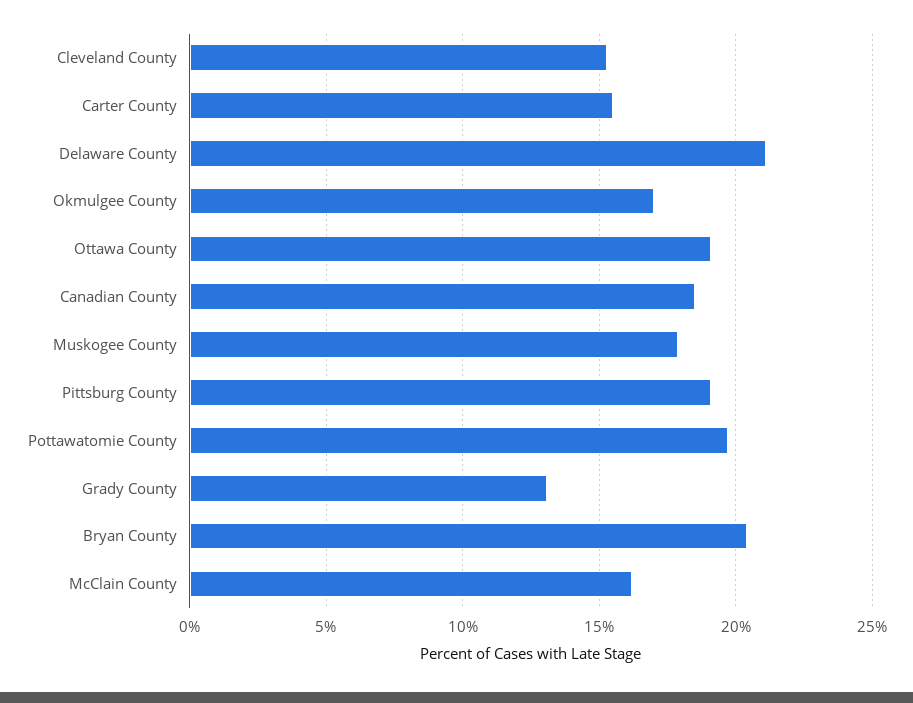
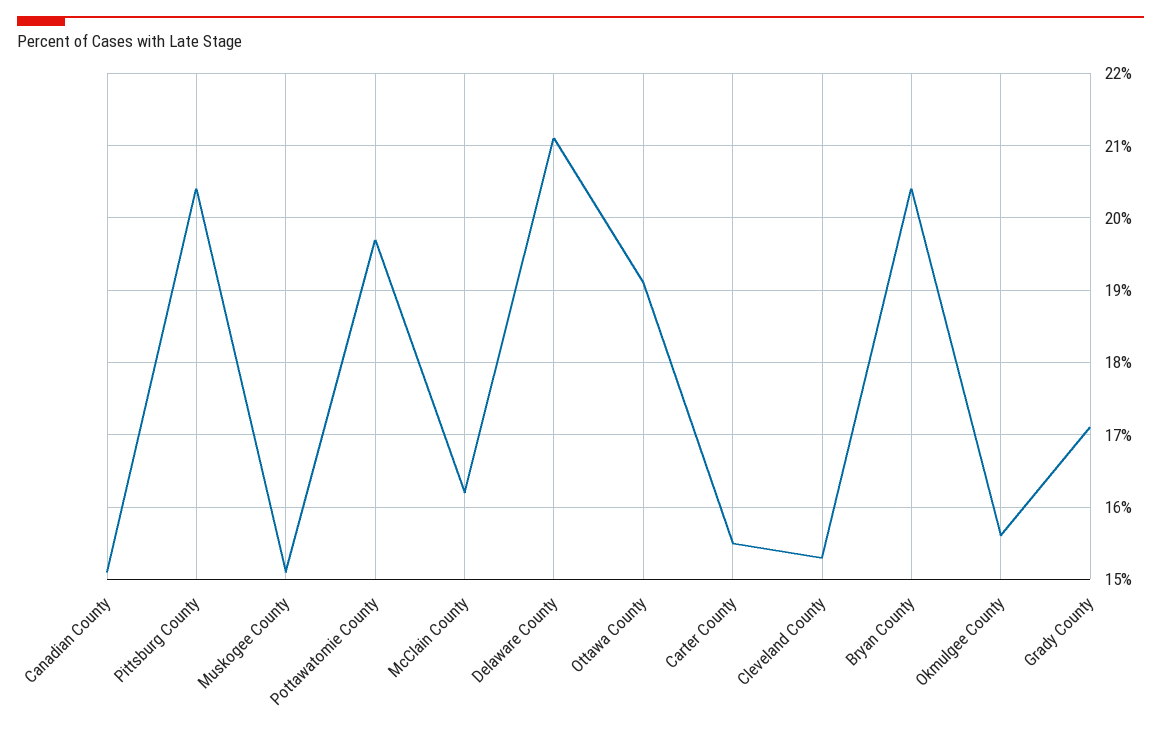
  {
    "Cleveland County": 15.3,
    "Carter County": 15.5,
    "Delaware County": 21.1,
-   "Okmulgee County": 17,
+   "Okmulgee County": 15.6,
    "Ottawa County": 19.1,
-   "Canadian County": 18.5,
+   "Canadian County": 15.1,
-   "Muskogee County": 18,
+   "Muskogee County": 15.1,
-   "Pittsburg County": 19,
+   "Pittsburg County": 20.4,
    "Pottawatomie County": 19.7,
-   "Grady County": 13,
+   "Grady County": 17.1,
    "Bryan County": 20.4,
    "McClain County": 16.2
  }

